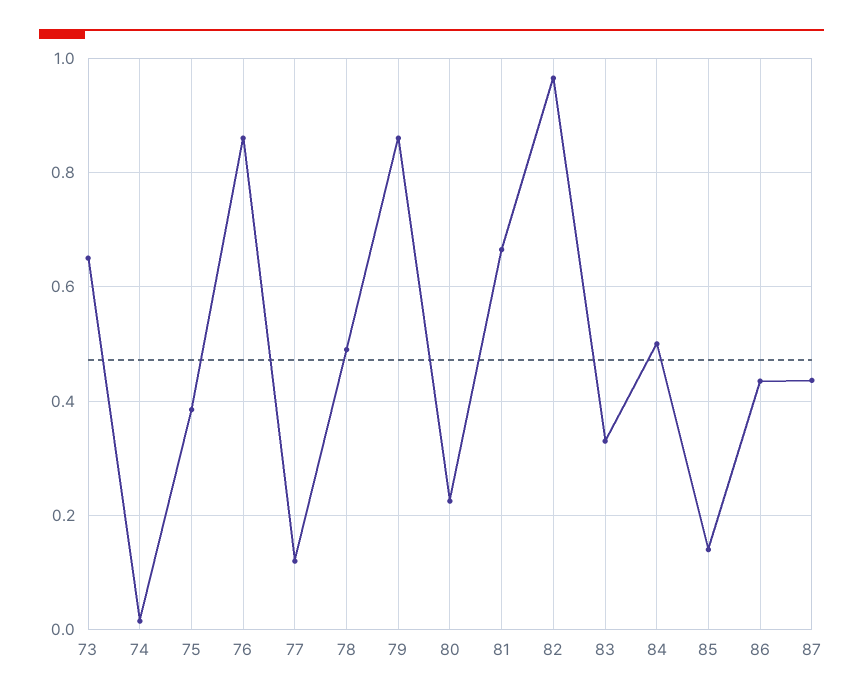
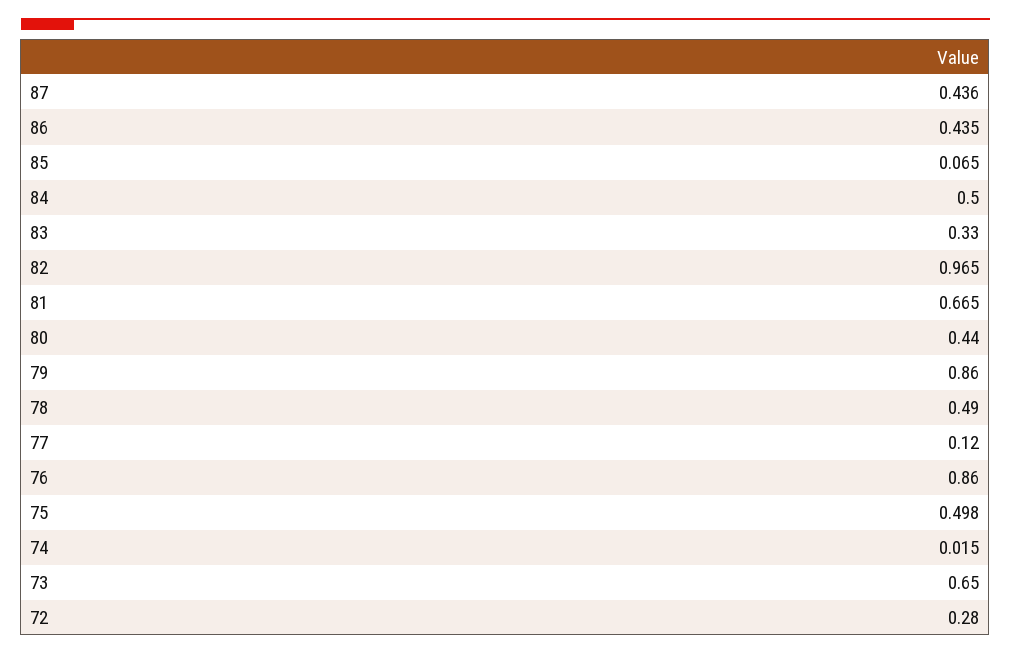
  {
    "73": 0.65,
    "74": 0.015,
-   "75": 0.38,
+   "75": 0.498,
    "76": 0.86,
    "77": 0.12,
    "78": 0.49,
    "79": 0.86,
-   "80": 0.22,
+   "80": 0.44,
    "81": 0.665,
    "82": 0.965,
    "83": 0.33,
    "84": 0.5,
-   "85": 0.14,
+   "85": 0.065,
    "86": 0.435,
-   "87": 0.436
+   "87": 0.436,
+   "72": 0.28
  }

